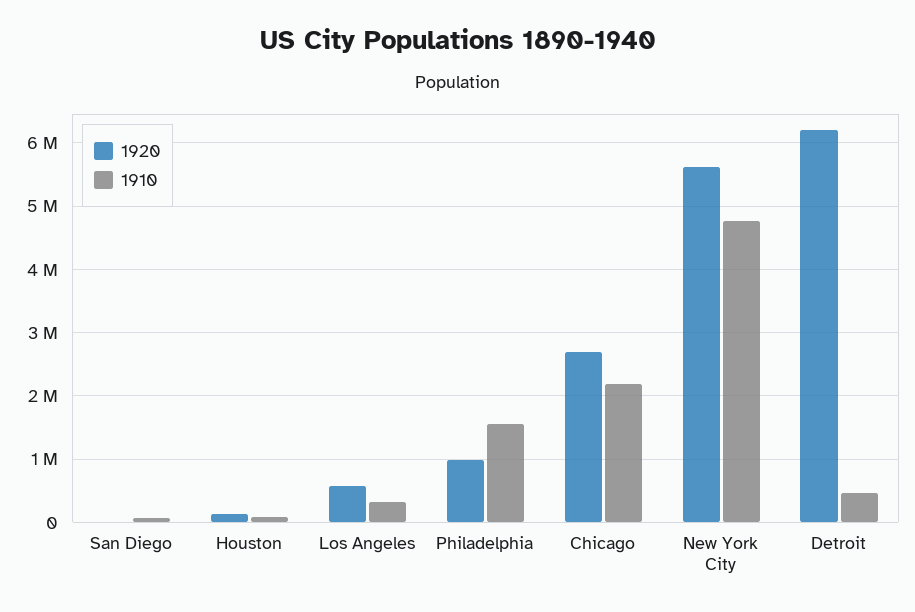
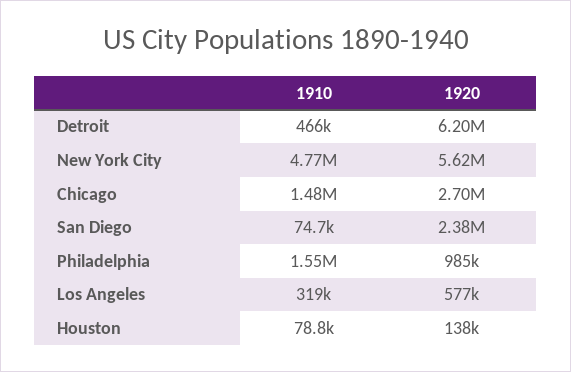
  {
    "1920": {
-     "San Diego": 0,
+     "San Diego": 2380000,
      "Houston": 138000,
      "Los Angeles": 577000,
      "Philadelphia": 985000,
      "Chicago": 2700000,
      "New York City": 5620000,
      "Detroit": 6200000
    },
    "1910": {
      "San Diego": 74700,
      "Houston": 78800,
      "Los Angeles": 319000,
      "Philadelphia": 1550000,
-     "Chicago": 2200000,
+     "Chicago": 1480000,
      "New York City": 4770000,
      "Detroit": 466000
    }
  }

